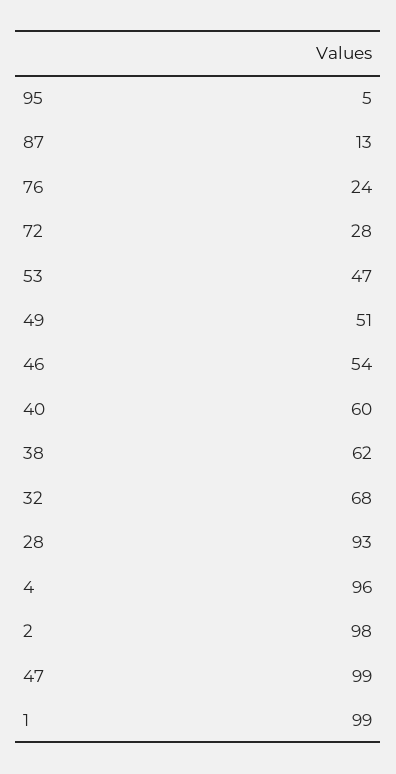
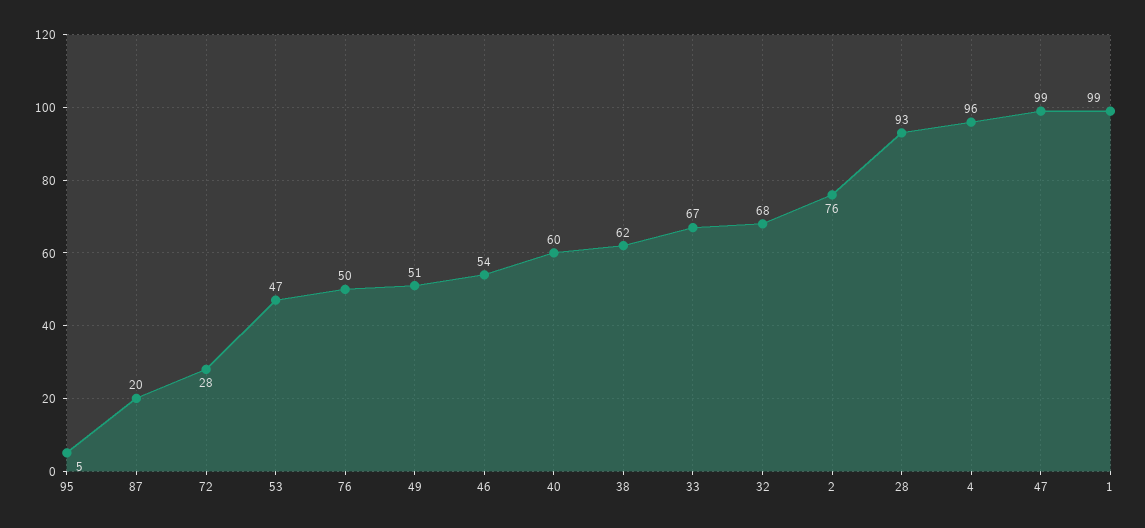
  {
    "95": 5,
-   "87": 13,
+   "87": 20,
-   "76": 24,
+   "76": 50,
    "72": 28,
    "53": 47,
    "49": 51,
    "46": 54,
    "40": 60,
    "38": 62,
    "32": 68,
    "28": 93,
    "4": 96,
-   "2": 98,
+   "2": 76,
    "47": 99,
-   "1": 99
+   "1": 99,
+   "33": 67
  }

